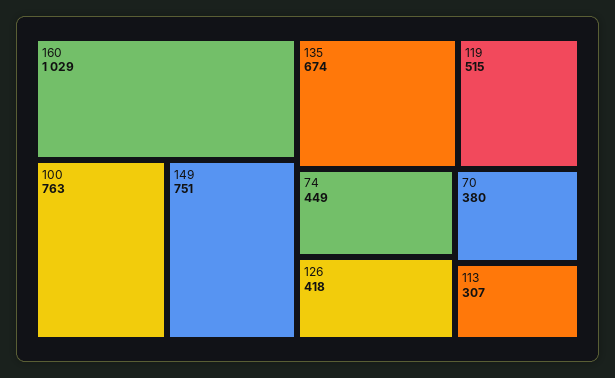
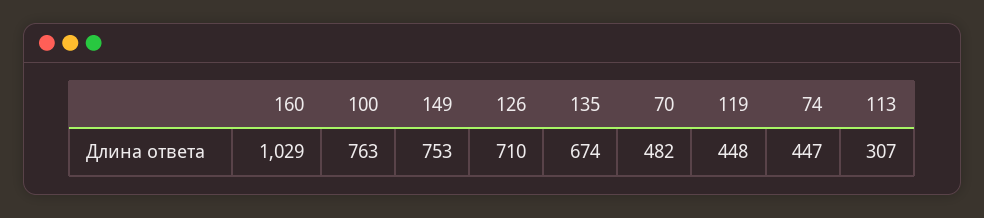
  {
    "160": 1029,
    "100": 763,
-   "149": 751,
+   "149": 753,
    "135": 674,
-   "119": 515,
+   "119": 448,
-   "74": 449,
+   "74": 447,
-   "126": 418,
+   "126": 710,
-   "70": 380,
+   "70": 482,
    "113": 307
  }

